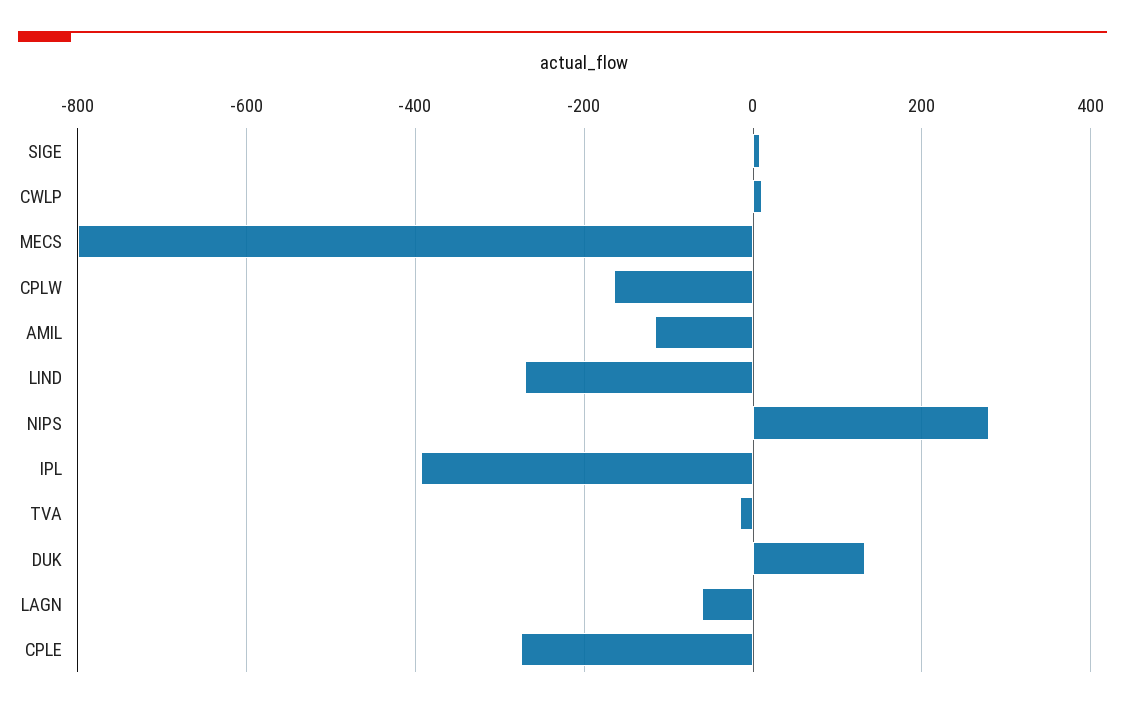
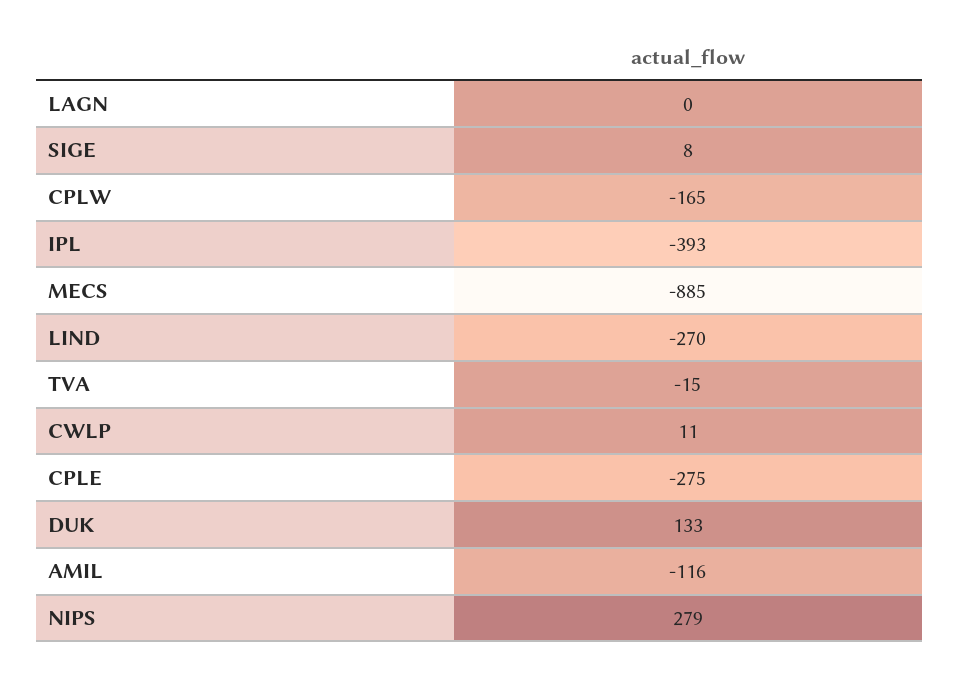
  {
    "SIGE": 8,
    "CWLP": 11,
-   "MECS": -800,
+   "MECS": -885,
    "CPLW": -165,
    "AMIL": -116,
    "LIND": -270,
    "NIPS": 279,
    "IPL": -393,
    "TVA": -15,
    "DUK": 133,
-   "LAGN": -60,
+   "LAGN": 0,
    "CPLE": -275
  }

